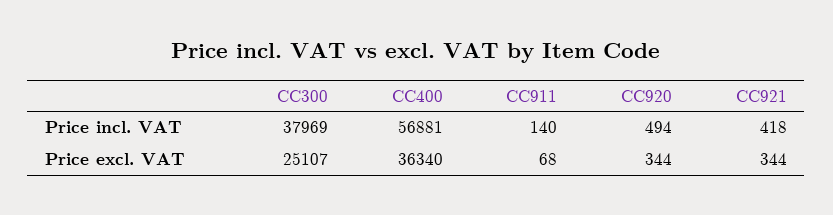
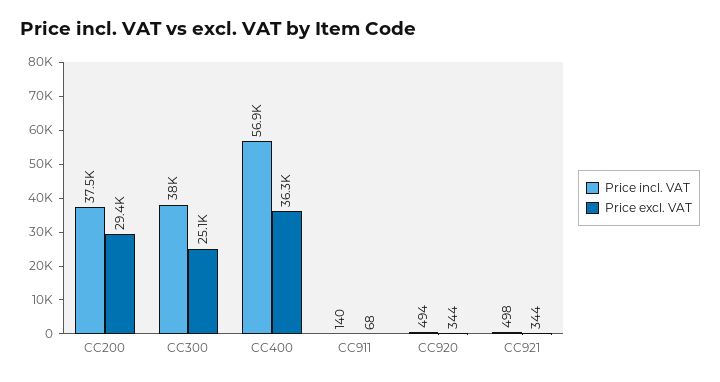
  {
    "Price incl. VAT": {
      "CC300": 37969,
      "CC400": 56881,
      "CC911": 140,
      "CC920": 494,
-     "CC921": 418
+     "CC921": 498,
+     "CC200": 37500
    },
    "Price excl. VAT": {
      "CC300": 25107,
      "CC400": 36340,
      "CC911": 68,
      "CC920": 344,
-     "CC921": 344
+     "CC921": 344,
+     "CC200": 29400
    }
  }

